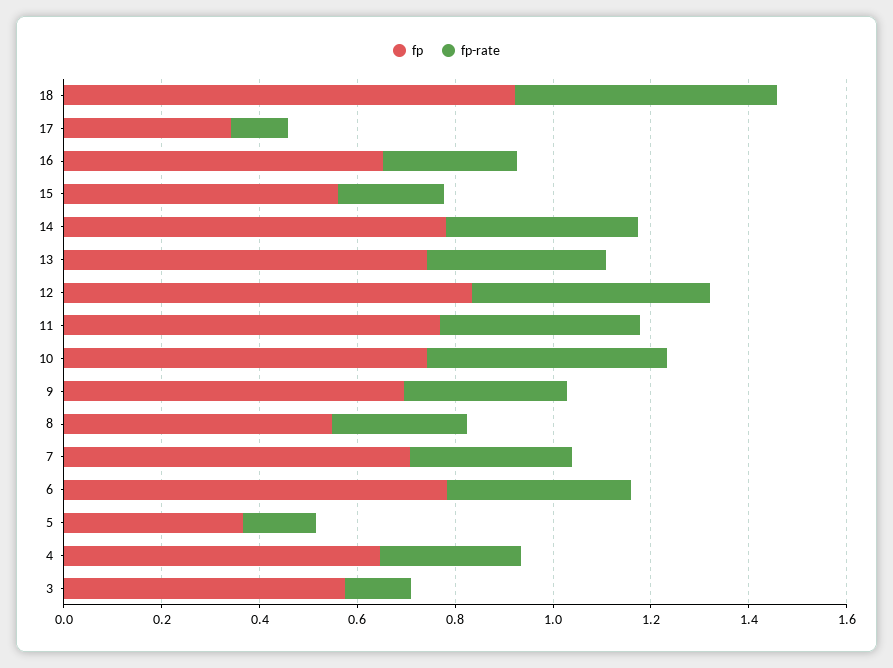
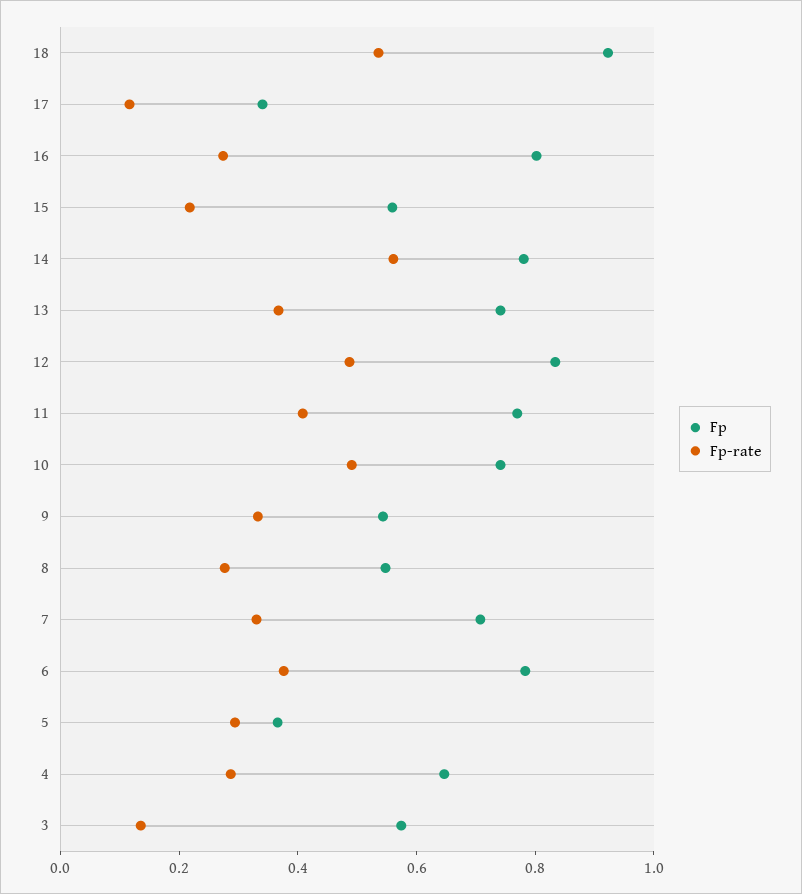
  {
    "fp": {
      "18": 0.9,
      "17": 0.35,
-     "16": 0.65,
+     "16": 0.8,
      "15": 0.55,
      "14": 0.8,
      "13": 0.75,
      "12": 0.85,
      "11": 0.75,
      "10": 0.75,
-     "9": 0.7,
+     "9": 0.55,
      "8": 0.55,
      "7": 0.7,
      "6": 0.8,
      "5": 0.35,
      "4": 0.65,
      "3": 0.55
    },
    "fp-rate": {
      "18": 0.55,
      "17": 0.1,
      "16": 0.25,
      "15": 0.2,
-     "14": 0.4,
+     "14": 0.55,
      "13": 0.35,
      "12": 0.5,
      "11": 0.4,
      "10": 0.5,
      "9": 0.35,
      "8": 0.3,
      "7": 0.35,
      "6": 0.4,
-     "5": 0.15,
+     "5": 0.3,
      "4": 0.3,
      "3": 0.15
    }
  }

